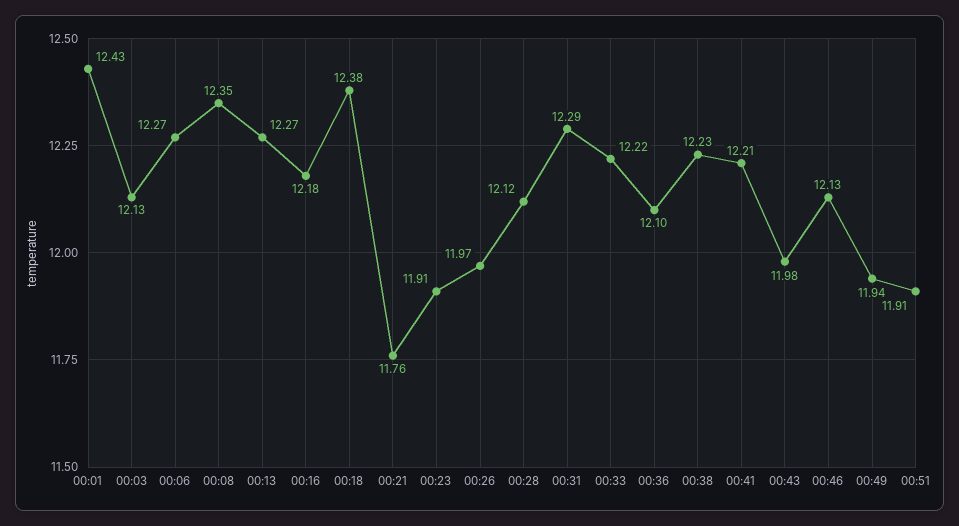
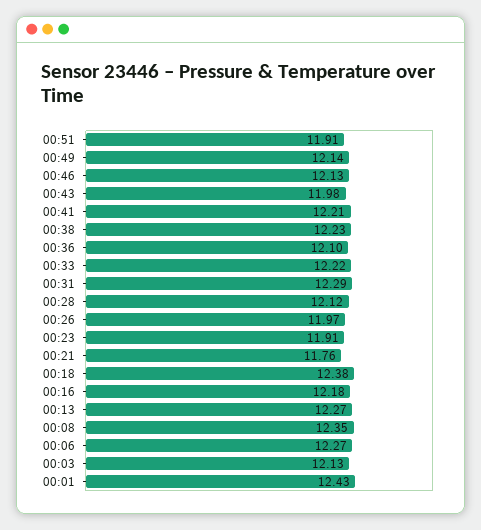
  {
    "00:01": 12.43,
    "00:03": 12.13,
    "00:06": 12.27,
    "00:08": 12.35,
    "00:13": 12.27,
    "00:16": 12.18,
    "00:18": 12.38,
    "00:21": 11.76,
    "00:23": 11.91,
    "00:26": 11.97,
    "00:28": 12.12,
    "00:31": 12.29,
    "00:33": 12.22,
    "00:36": 12.1,
    "00:38": 12.23,
    "00:41": 12.21,
    "00:43": 11.98,
    "00:46": 12.13,
-   "00:49": 11.94,
+   "00:49": 12.14,
    "00:51": 11.91
  }

